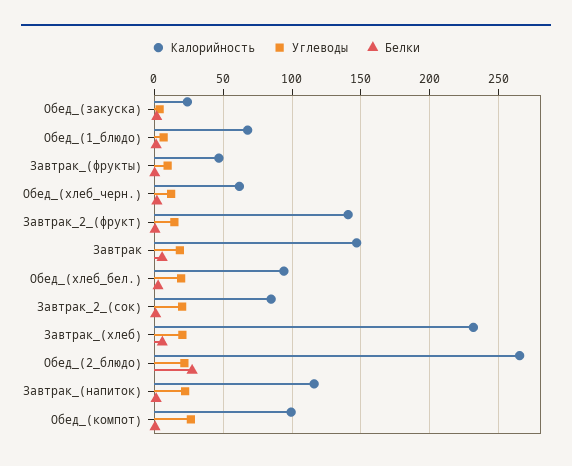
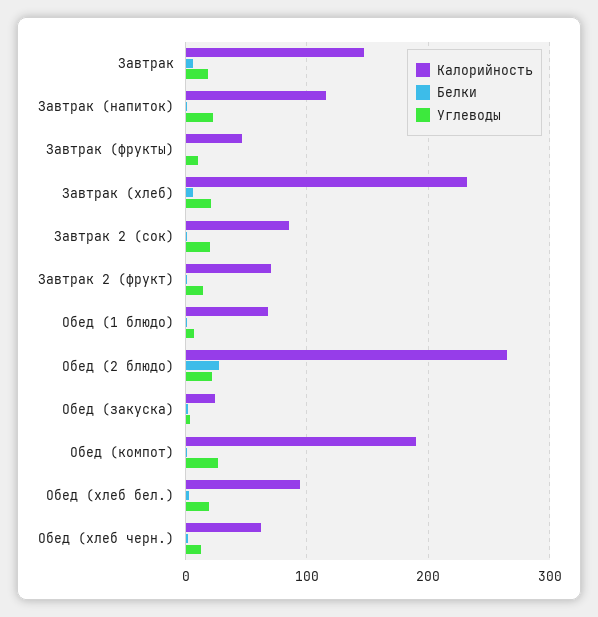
  {
    "Калорийность": {
      "Обед_(закуска)": 25,
      "Обед_(1_блюдо)": 70,
      "Завтрак_(фрукты)": 45,
      "Обед_(хлеб_черн.)": 60,
-     "Завтрак_2_(фрукт)": 140,
+     "Завтрак_2_(фрукт)": 70,
      "Завтрак": 145,
      "Обед_(хлеб_бел.)": 95,
      "Завтрак_2_(сок)": 85,
      "Завтрак_(хлеб)": 230,
      "Обед_(2_блюдо)": 265,
      "Завтрак_(напиток)": 115,
-     "Обед_(компот)": 100
+     "Обед_(компот)": 190
    },
    "Углеводы": {
      "Обед_(закуска)": 5,
      "Обед_(1_блюдо)": 5,
      "Завтрак_(фрукты)": 10,
      "Обед_(хлеб_черн.)": 10,
      "Завтрак_2_(фрукт)": 15,
      "Завтрак": 20,
      "Обед_(хлеб_бел.)": 20,
      "Завтрак_2_(сок)": 20,
      "Завтрак_(хлеб)": 20,
      "Обед_(2_блюдо)": 20,
      "Завтрак_(напиток)": 20,
      "Обед_(компот)": 25
    },
    "Белки": {
      "Обед_(закуска)": 0,
      "Обед_(1_блюдо)": 0,
      "Завтрак_(фрукты)": 0,
      "Обед_(хлеб_черн.)": 0,
      "Завтрак_2_(фрукт)": 0,
      "Завтрак": 5,
      "Обед_(хлеб_бел.)": 5,
      "Завтрак_2_(сок)": 0,
      "Завтрак_(хлеб)": 5,
      "Обед_(2_блюдо)": 30,
      "Завтрак_(напиток)": 0,
      "Обед_(компот)": 0
    }
  }

